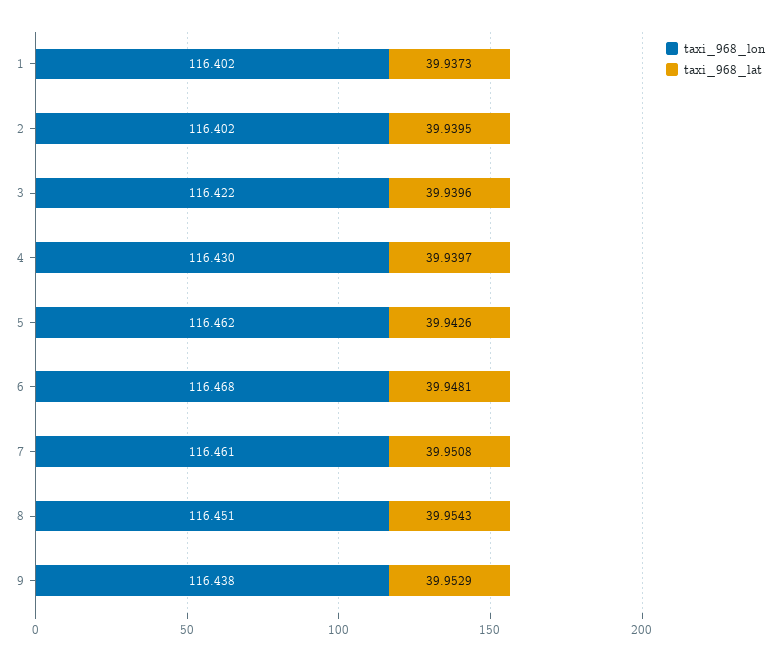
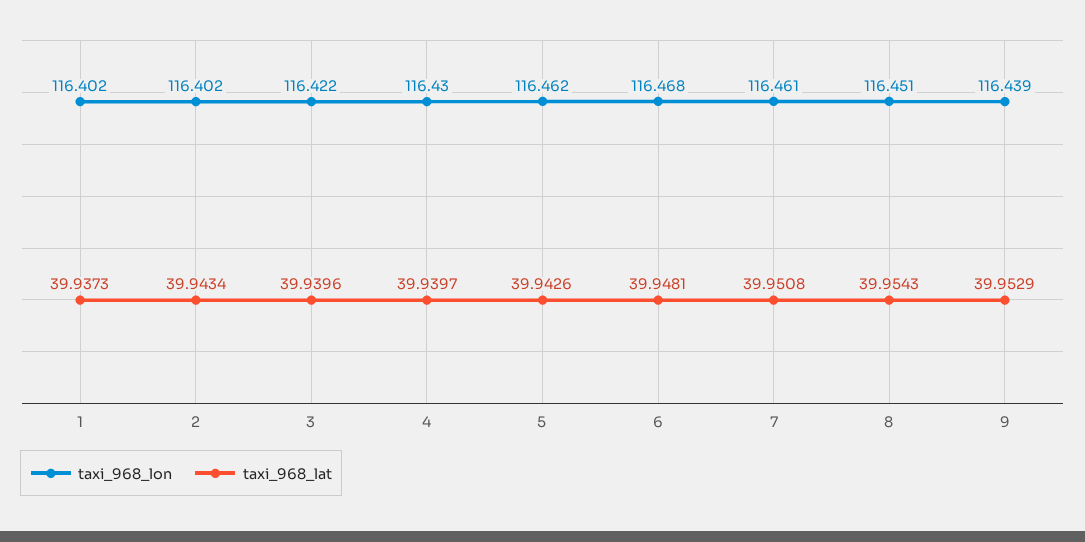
  {
    "taxi_968_lon": {
      "1": 116.402,
      "2": 116.402,
      "3": 116.422,
      "4": 116.43,
      "5": 116.462,
      "6": 116.468,
      "7": 116.461,
      "8": 116.451,
-     "9": 116.438
+     "9": 116.439
    },
    "taxi_968_lat": {
      "1": 39.9373,
-     "2": 39.9395,
+     "2": 39.9434,
      "3": 39.9396,
      "4": 39.9397,
      "5": 39.9426,
      "6": 39.9481,
      "7": 39.9508,
      "8": 39.9543,
      "9": 39.9529
    }
  }

